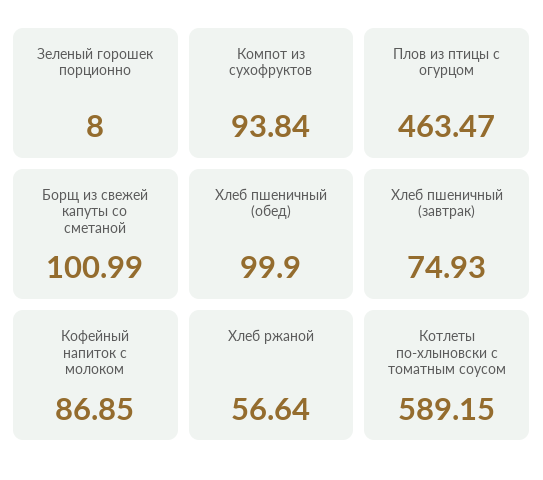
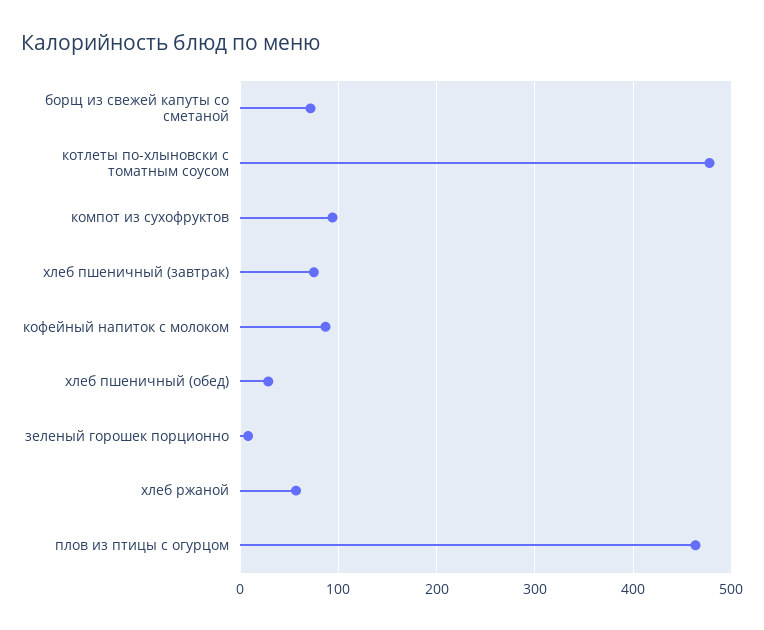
  {
    "Зеленый горошек порционно": 8,
    "Компот из сухофруктов": 93.84,
    "Плов из птицы с огурцом": 463.47,
-   "Борщ из свежей капуты со сметаной": 100.99,
+   "Борщ из свежей капуты со сметаной": 70,
-   "Хлеб пшеничный (обед)": 99.9,
+   "Хлеб пшеничный (обед)": 30,
    "Хлеб пшеничный (завтрак)": 74.93,
    "Кофейный напиток с молоком": 86.85,
    "Хлеб ржаной": 56.64,
-   "Котлеты по-хлыновски с томатным соусом": 589.15
+   "Котлеты по-хлыновски с томатным соусом": 480
  }

